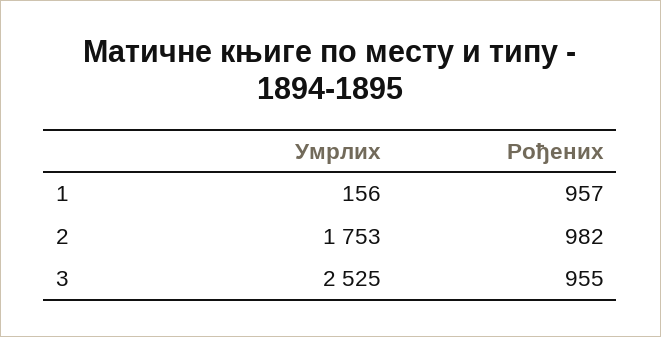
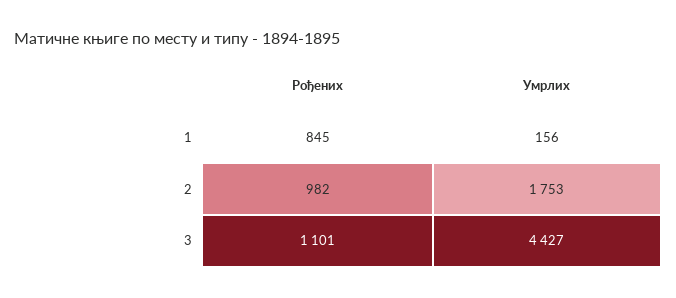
  {
    "Умрлих": {
      "1": 156,
      "2": 1753,
-     "3": 2525
+     "3": 4427
    },
    "Рођених": {
-     "1": 957,
+     "1": 845,
      "2": 982,
-     "3": 955
+     "3": 1101
    }
  }

